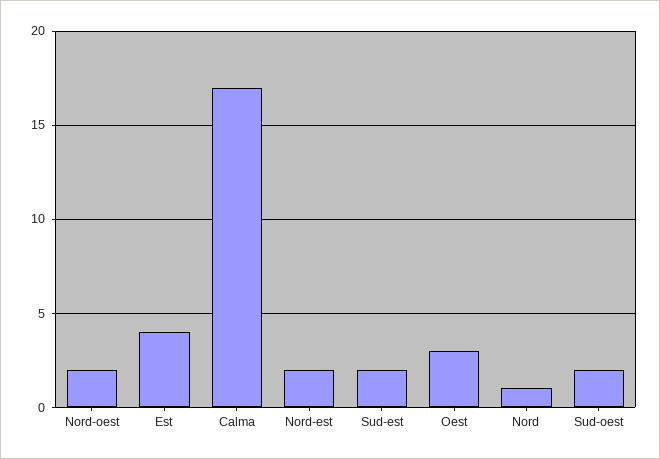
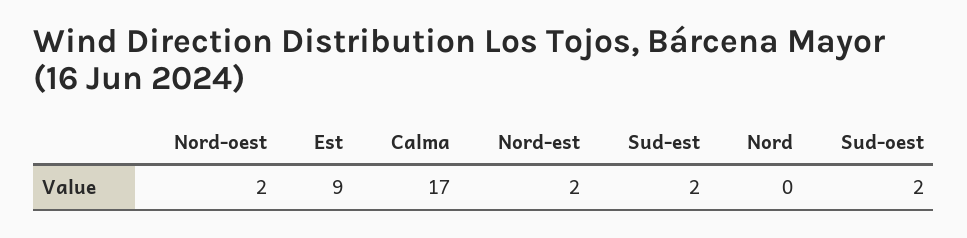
  {
    "Nord-oest": 2,
-   "Est": 4,
+   "Est": 9,
    "Calma": 17,
    "Nord-est": 2,
    "Sud-est": 2,
-   "Oest": 3,
-   "Nord": 1,
+   "Nord": 0,
    "Sud-oest": 2
  }

